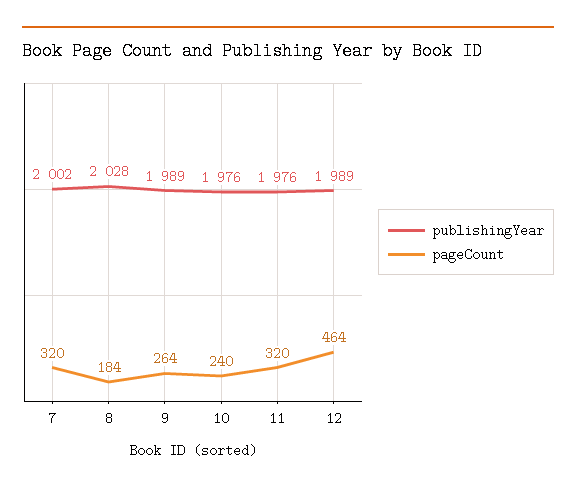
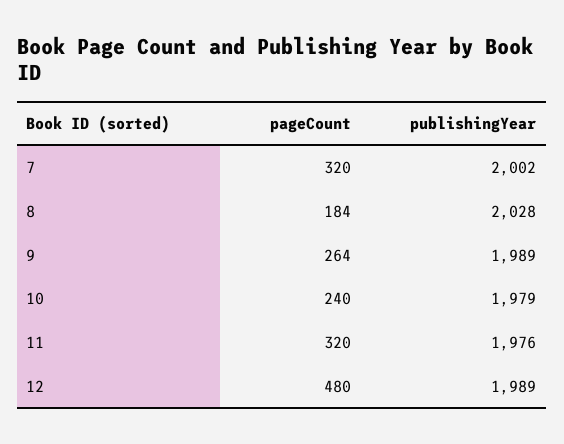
  {
    "publishingYear": {
      "7": 2002,
      "8": 2028,
      "9": 1989,
-     "10": 1976,
+     "10": 1979,
      "11": 1976,
      "12": 1989
    },
    "pageCount": {
      "7": 320,
      "8": 184,
      "9": 264,
      "10": 240,
      "11": 320,
-     "12": 464
+     "12": 480
    }
  }

